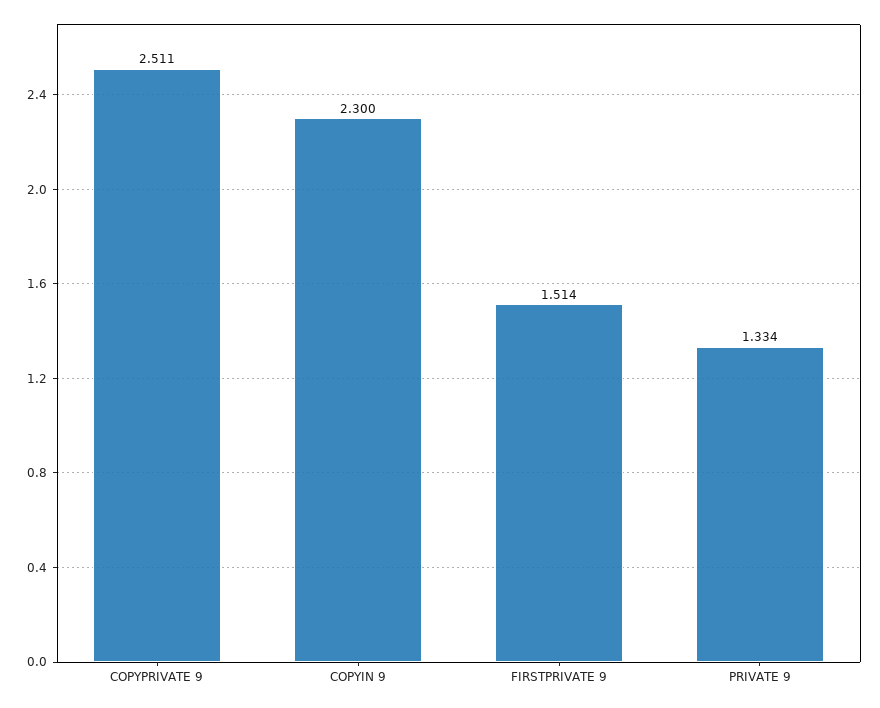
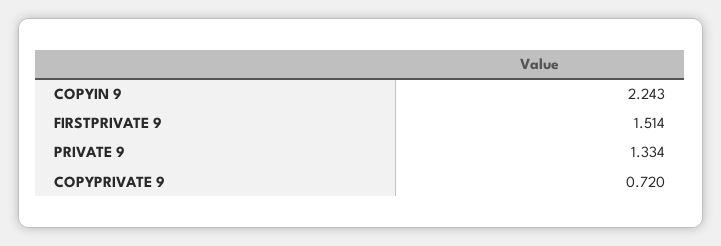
  {
-   "COPYPRIVATE 9": 2.511,
+   "COPYPRIVATE 9": 0.72,
-   "COPYIN 9": 2.3,
+   "COPYIN 9": 2.243,
    "FIRSTPRIVATE 9": 1.514,
    "PRIVATE 9": 1.334
  }

